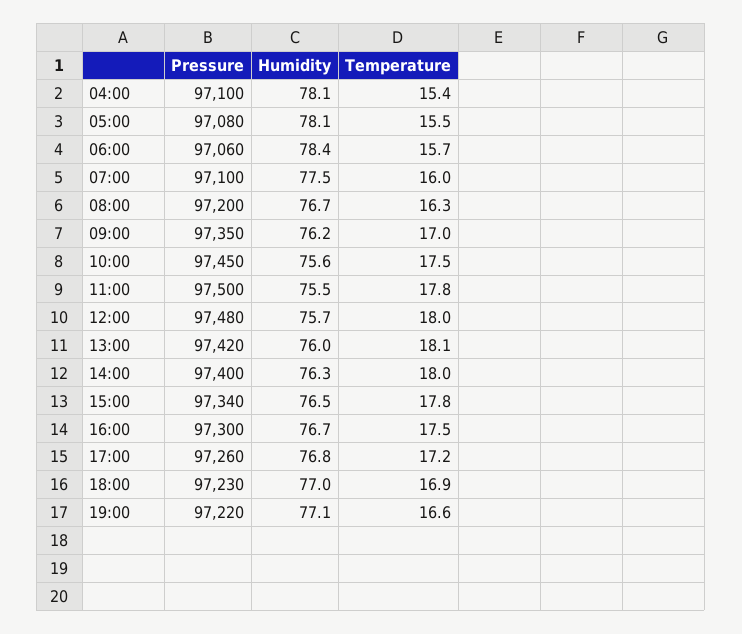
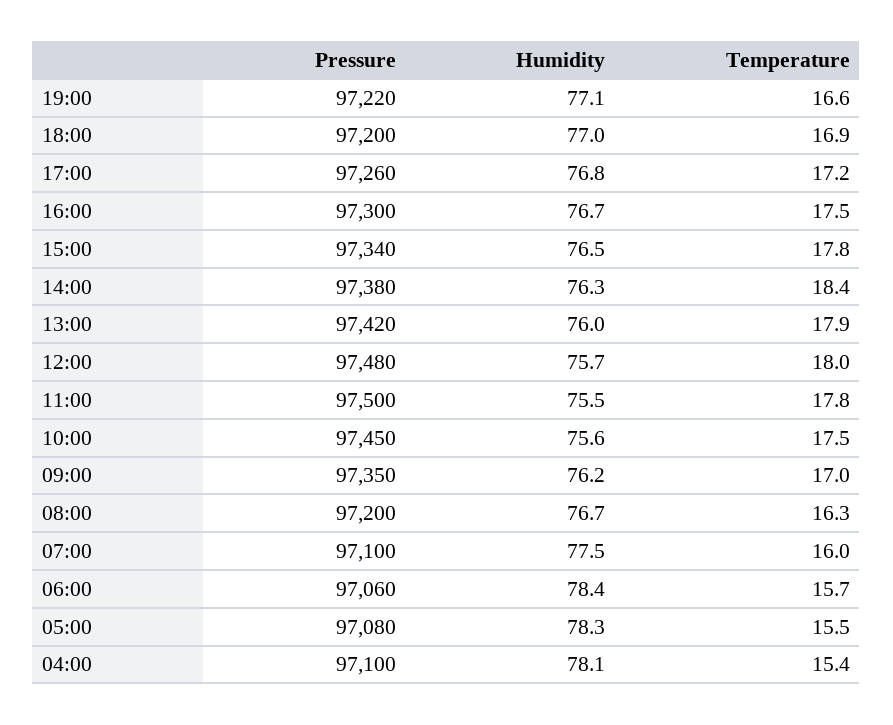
  {
    "Pressure": {
      "04:00": 97100,
      "05:00": 97080,
      "06:00": 97060,
      "07:00": 97100,
      "08:00": 97200,
      "09:00": 97350,
      "10:00": 97450,
      "11:00": 97500,
      "12:00": 97480,
      "13:00": 97420,
-     "14:00": 97400,
+     "14:00": 97380,
      "15:00": 97340,
      "16:00": 97300,
      "17:00": 97260,
-     "18:00": 97230,
+     "18:00": 97200,
      "19:00": 97220
    },
    "Humidity": {
      "04:00": 78.1,
-     "05:00": 78.1,
+     "05:00": 78.3,
      "06:00": 78.4,
      "07:00": 77.5,
      "08:00": 76.7,
      "09:00": 76.2,
      "10:00": 75.6,
      "11:00": 75.5,
      "12:00": 75.7,
      "13:00": 76,
      "14:00": 76.3,
      "15:00": 76.5,
      "16:00": 76.7,
      "17:00": 76.8,
      "18:00": 77,
      "19:00": 77.1
    },
    "Temperature": {
      "04:00": 15.4,
      "05:00": 15.5,
      "06:00": 15.7,
      "07:00": 16,
      "08:00": 16.3,
      "09:00": 17,
      "10:00": 17.5,
      "11:00": 17.8,
      "12:00": 18,
-     "13:00": 18.1,
+     "13:00": 17.9,
-     "14:00": 18,
+     "14:00": 18.4,
      "15:00": 17.8,
      "16:00": 17.5,
      "17:00": 17.2,
      "18:00": 16.9,
      "19:00": 16.6
    }
  }

